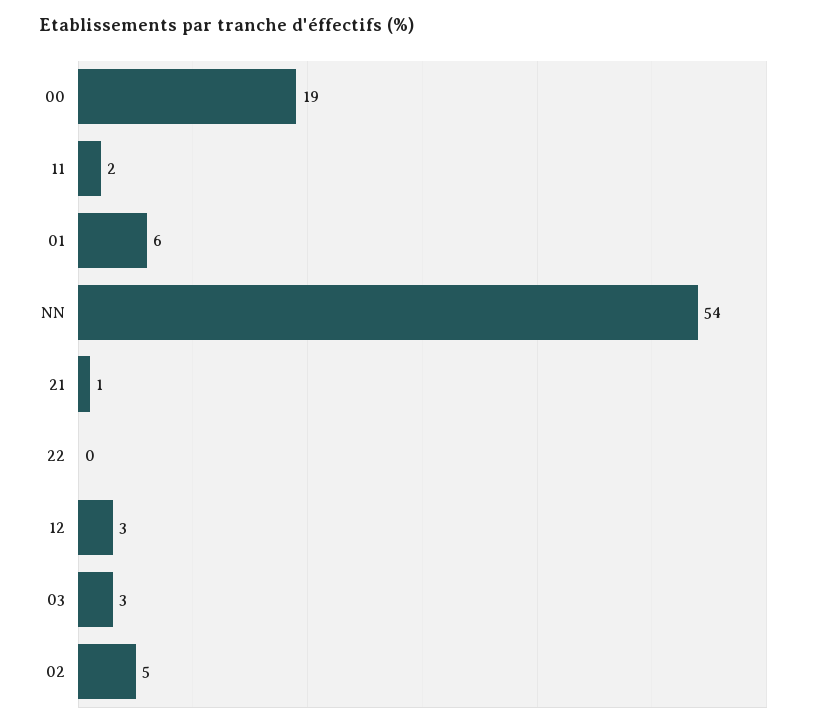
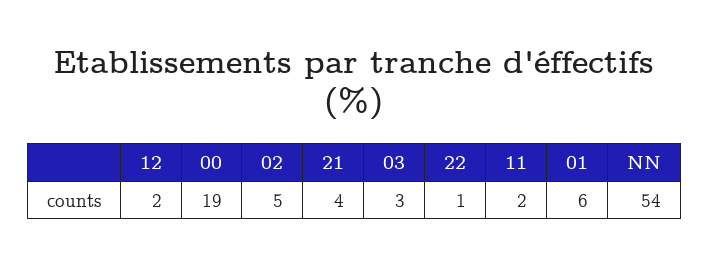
  {
    "00": 19,
    "11": 2,
    "01": 6,
    "NN": 54,
-   "21": 1,
+   "21": 4,
-   "22": 0,
+   "22": 1,
-   "12": 3,
+   "12": 2,
    "03": 3,
    "02": 5
  }

